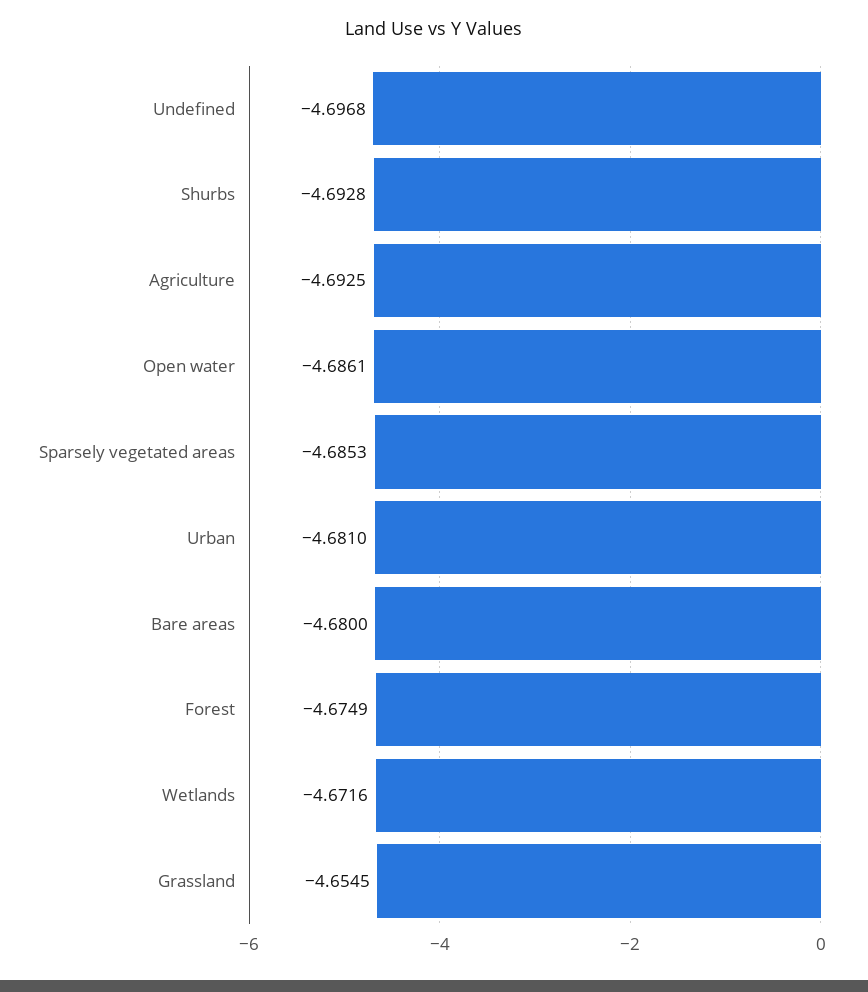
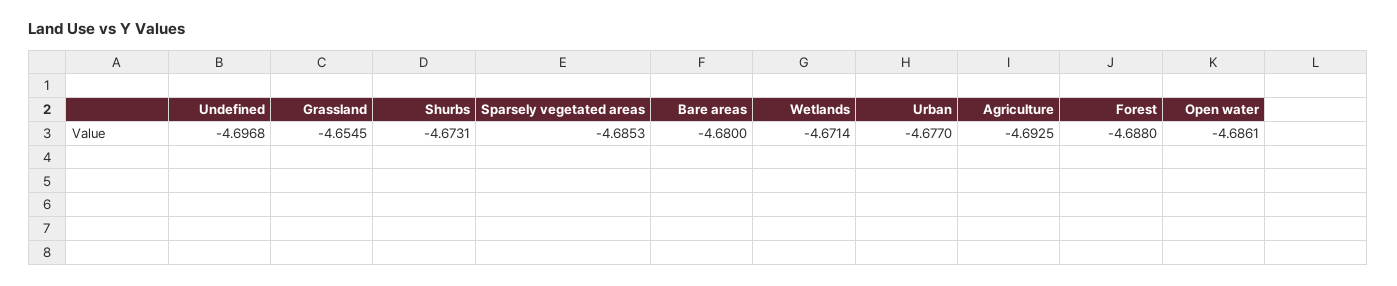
  {
    "Undefined": -4.6968,
-   "Shurbs": -4.6928,
+   "Shurbs": -4.6731,
    "Agriculture": -4.6925,
    "Open water": -4.6861,
    "Sparsely vegetated areas": -4.6853,
-   "Urban": -4.681,
+   "Urban": -4.677,
    "Bare areas": -4.68,
-   "Forest": -4.6749,
+   "Forest": -4.688,
-   "Wetlands": -4.6716,
+   "Wetlands": -4.6714,
    "Grassland": -4.6545
  }

